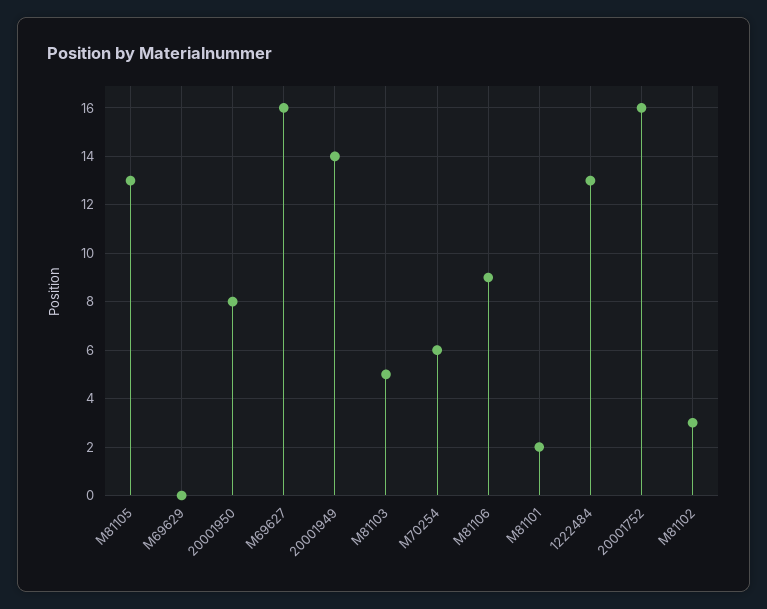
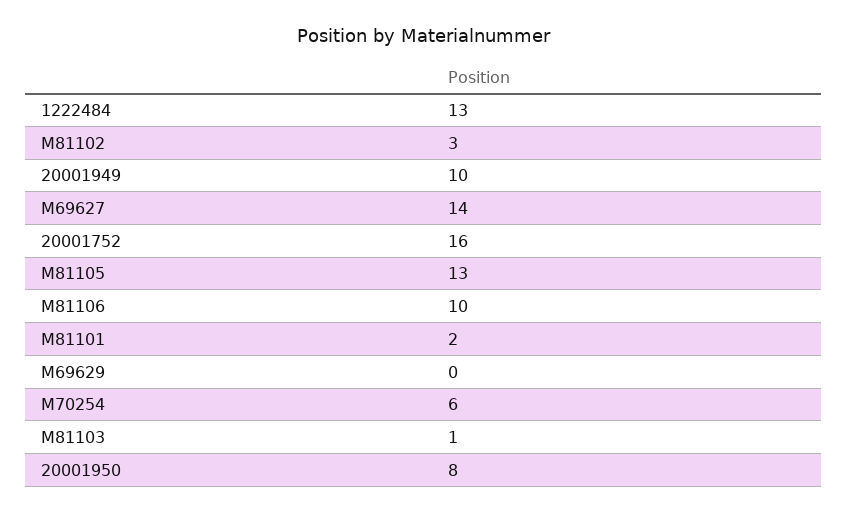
  {
    "M81105": 13,
    "M69629": 0,
    "20001950": 8,
-   "M69627": 16,
+   "M69627": 14,
-   "20001949": 14,
+   "20001949": 10,
-   "M81103": 5,
+   "M81103": 1,
    "M70254": 6,
-   "M81106": 9,
+   "M81106": 10,
    "M81101": 2,
    "1222484": 13,
    "20001752": 16,
    "M81102": 3
  }

